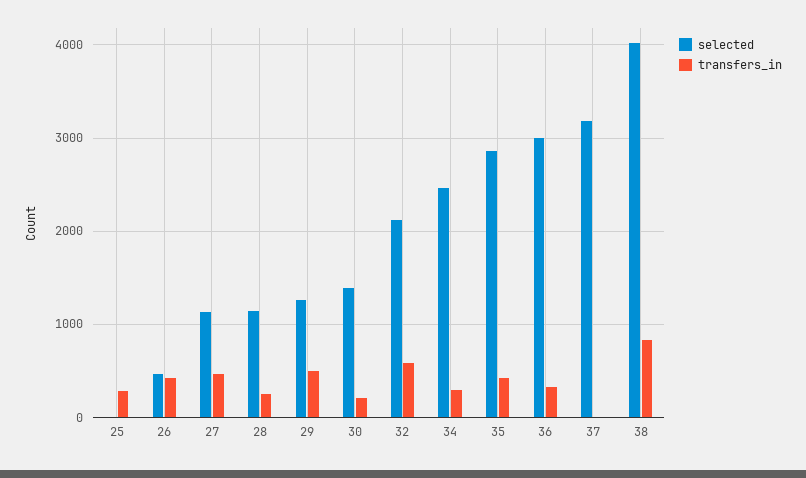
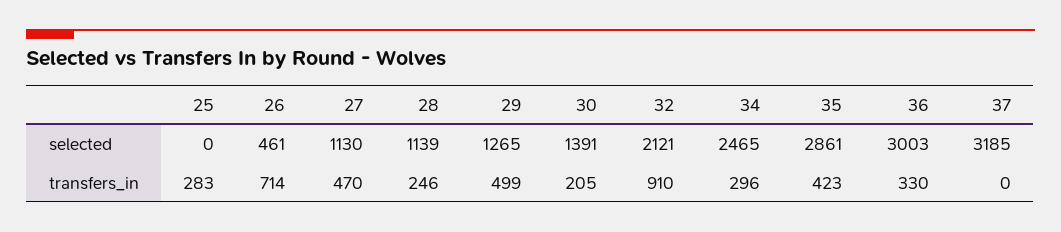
  {
    "selected": {
      "25": 0,
      "26": 461,
      "27": 1130,
      "28": 1139,
      "29": 1265,
      "30": 1391,
      "32": 2121,
      "34": 2465,
      "35": 2861,
      "36": 3003,
-     "37": 3185,
+     "37": 3185
-     "38": 4000
    },
    "transfers_in": {
      "25": 283,
-     "26": 400,
+     "26": 714,
      "27": 470,
      "28": 246,
      "29": 499,
      "30": 205,
-     "32": 600,
+     "32": 910,
      "34": 296,
      "35": 423,
      "36": 330,
-     "37": 0,
+     "37": 0
-     "38": 800
    }
  }

